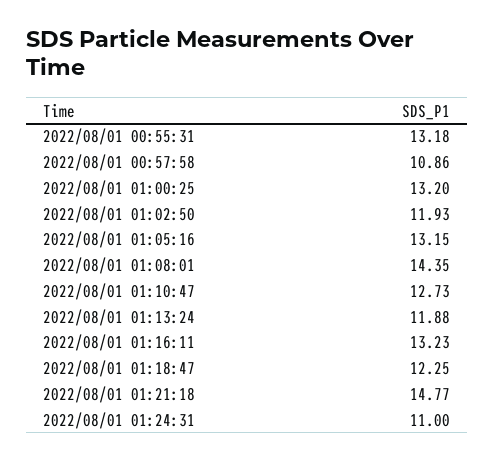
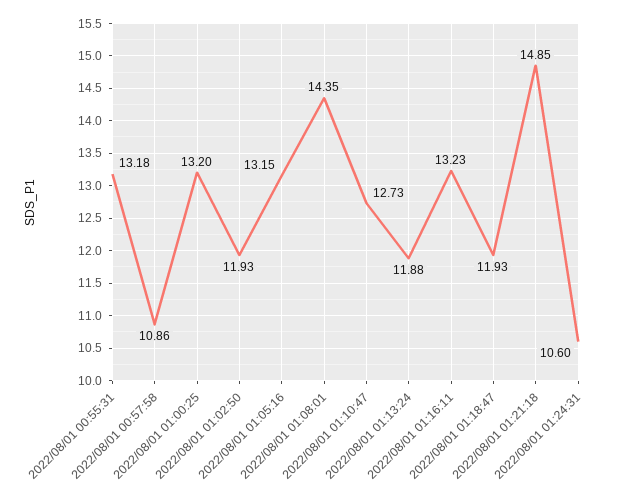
  {
    "2022/08/01 00:55:31": 13.18,
    "2022/08/01 00:57:58": 10.86,
    "2022/08/01 01:00:25": 13.2,
    "2022/08/01 01:02:50": 11.93,
    "2022/08/01 01:05:16": 13.15,
    "2022/08/01 01:08:01": 14.35,
    "2022/08/01 01:10:47": 12.73,
    "2022/08/01 01:13:24": 11.88,
    "2022/08/01 01:16:11": 13.23,
-   "2022/08/01 01:18:47": 12.25,
+   "2022/08/01 01:18:47": 11.93,
-   "2022/08/01 01:21:18": 14.77,
+   "2022/08/01 01:21:18": 14.85,
-   "2022/08/01 01:24:31": 11
+   "2022/08/01 01:24:31": 10.6
  }

